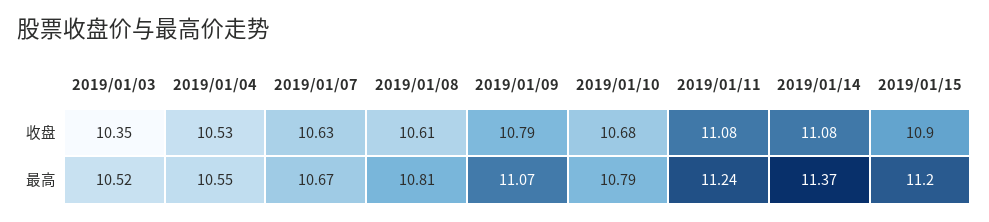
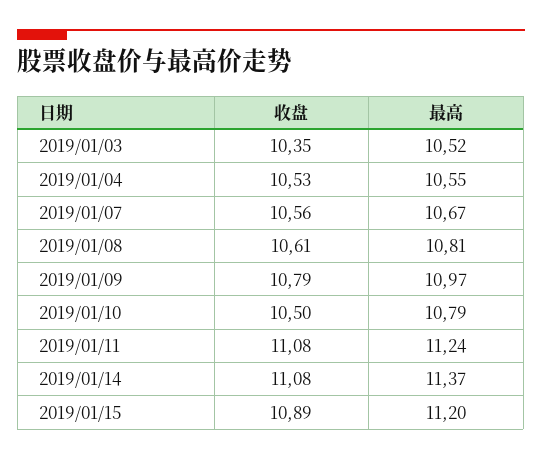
  {
    "2019/01/03": {
      "收盘": 10.35,
      "最高": 10.52
    },
    "2019/01/04": {
      "收盘": 10.53,
      "最高": 10.55
    },
    "2019/01/07": {
-     "收盘": 10.63,
+     "收盘": 10.56,
      "最高": 10.67
    },
    "2019/01/08": {
      "收盘": 10.61,
      "最高": 10.81
    },
    "2019/01/09": {
      "收盘": 10.79,
-     "最高": 11.07
+     "最高": 10.97
    },
    "2019/01/10": {
-     "收盘": 10.68,
+     "收盘": 10.5,
      "最高": 10.79
    },
    "2019/01/11": {
      "收盘": 11.08,
      "最高": 11.24
    },
    "2019/01/14": {
      "收盘": 11.08,
      "最高": 11.37
    },
    "2019/01/15": {
-     "收盘": 10.9,
+     "收盘": 10.89,
      "最高": 11.2
    }
  }

